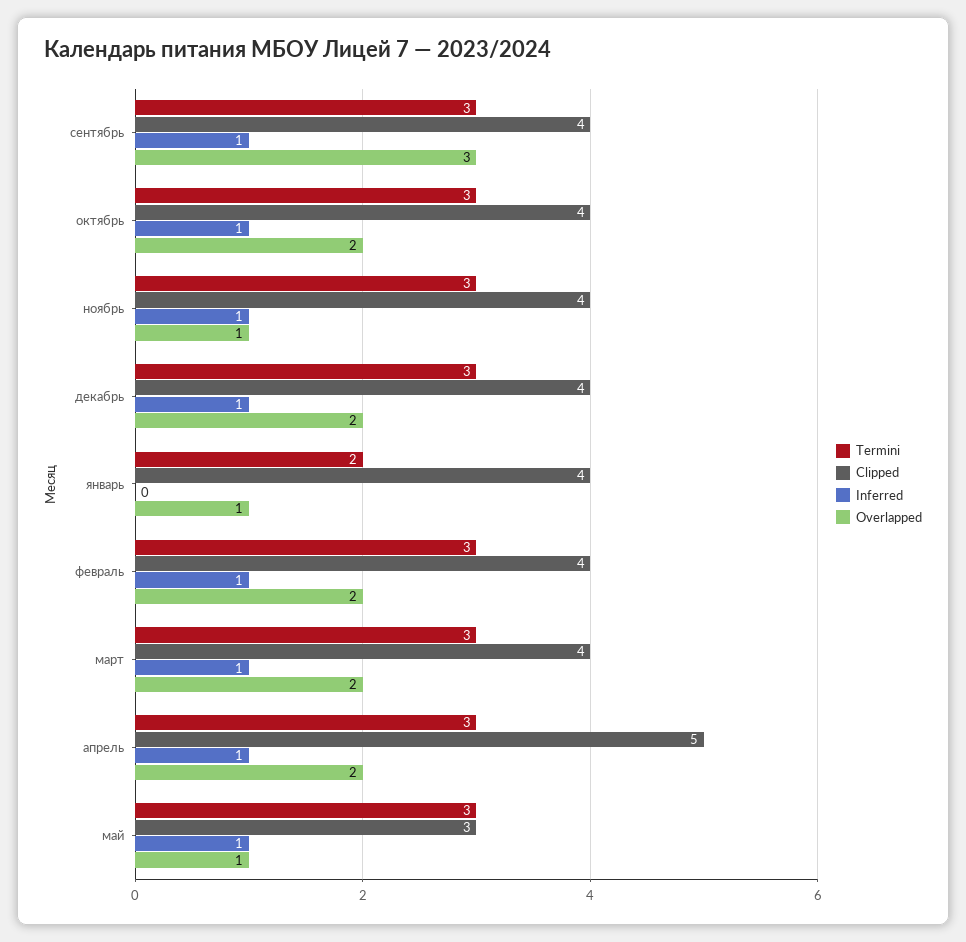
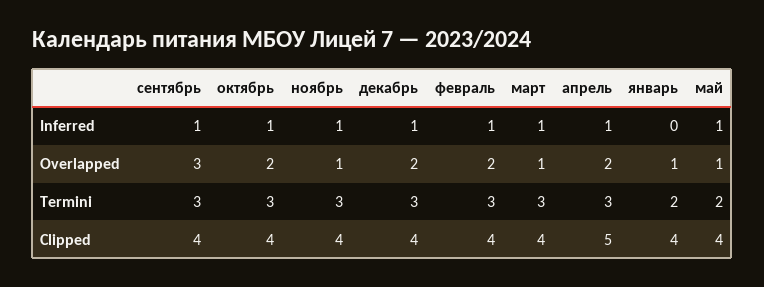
  {
    "Termini": {
      "сентябрь": 3,
      "октябрь": 3,
      "ноябрь": 3,
      "декабрь": 3,
      "январь": 2,
      "февраль": 3,
      "март": 3,
      "апрель": 3,
-     "май": 3
+     "май": 2
    },
    "Clipped": {
      "сентябрь": 4,
      "октябрь": 4,
      "ноябрь": 4,
      "декабрь": 4,
      "январь": 4,
      "февраль": 4,
      "март": 4,
      "апрель": 5,
-     "май": 3
+     "май": 4
    },
    "Inferred": {
      "сентябрь": 1,
      "октябрь": 1,
      "ноябрь": 1,
      "декабрь": 1,
      "январь": 0,
      "февраль": 1,
      "март": 1,
      "апрель": 1,
      "май": 1
    },
    "Overlapped": {
      "сентябрь": 3,
      "октябрь": 2,
      "ноябрь": 1,
      "декабрь": 2,
      "январь": 1,
      "февраль": 2,
-     "март": 2,
+     "март": 1,
      "апрель": 2,
      "май": 1
    }
  }

